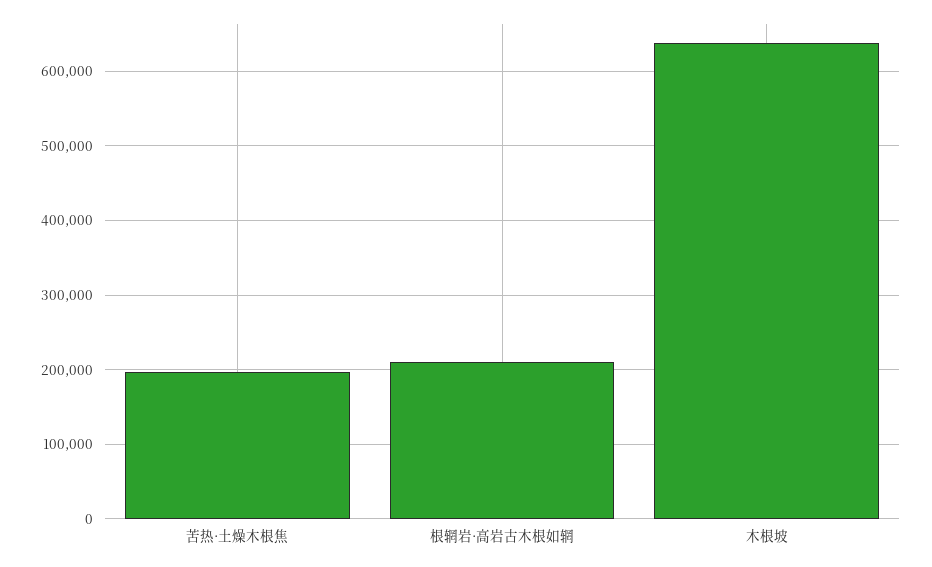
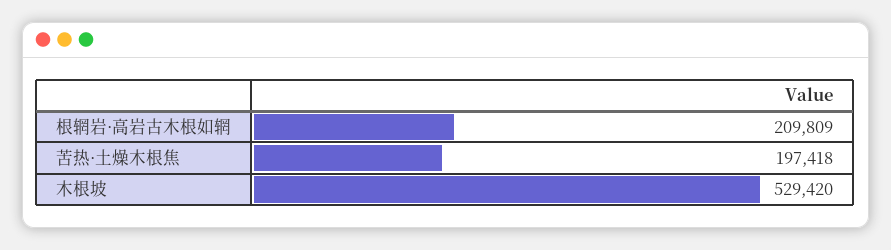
  {
    "苦热·土燥木根焦": 197418,
    "根辋岩·高岩古木根如辋": 209809,
-   "木根坡": 640000
+   "木根坡": 529420
  }

